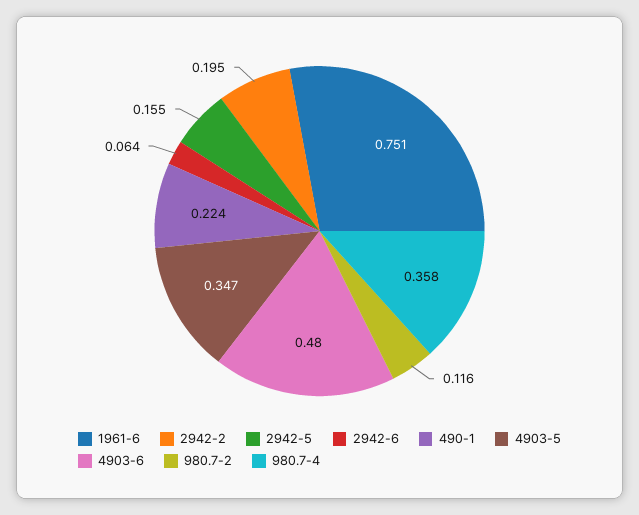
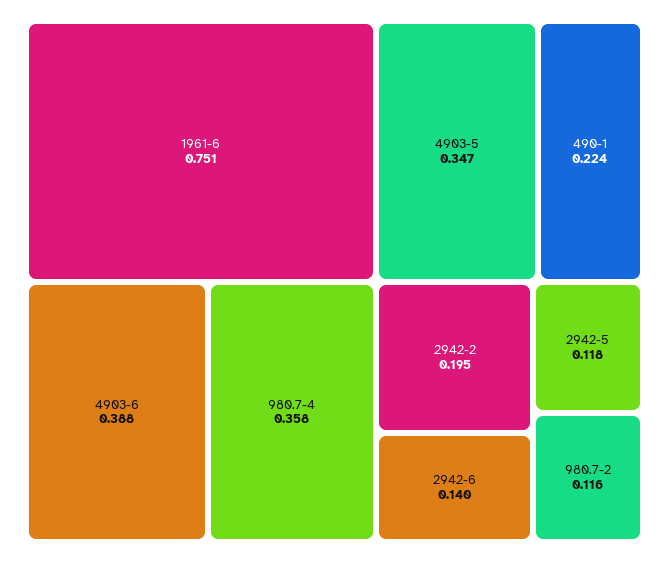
  {
    "1961-6": 0.751,
    "2942-2": 0.195,
-   "2942-5": 0.155,
+   "2942-5": 0.118,
-   "2942-6": 0.064,
+   "2942-6": 0.14,
    "490-1": 0.224,
    "4903-5": 0.347,
-   "4903-6": 0.48,
+   "4903-6": 0.388,
    "980.7-2": 0.116,
    "980.7-4": 0.358
  }

